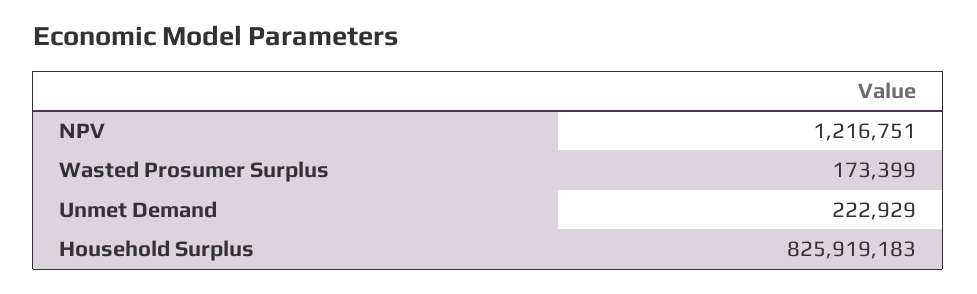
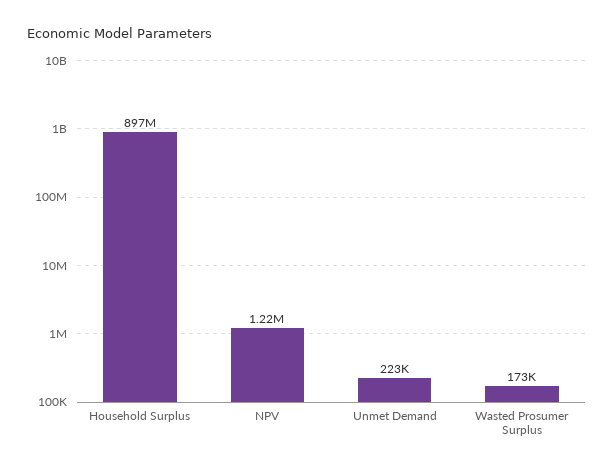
  {
    "NPV": 1216751,
    "Wasted Prosumer Surplus": 173399,
    "Unmet Demand": 222929,
-   "Household Surplus": 825919183
+   "Household Surplus": 897000000
  }

